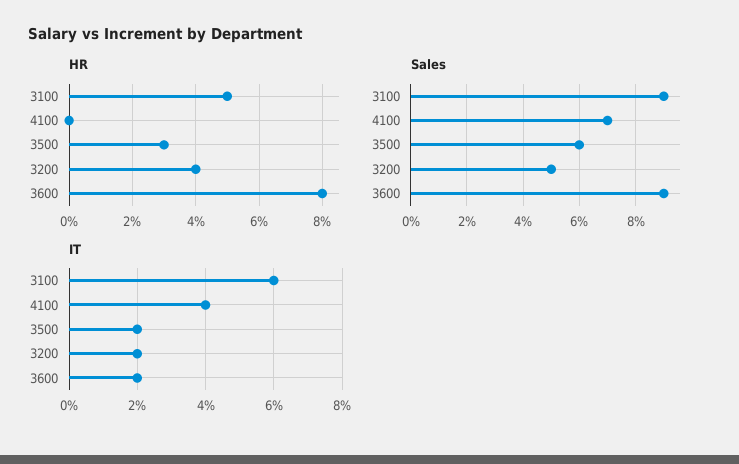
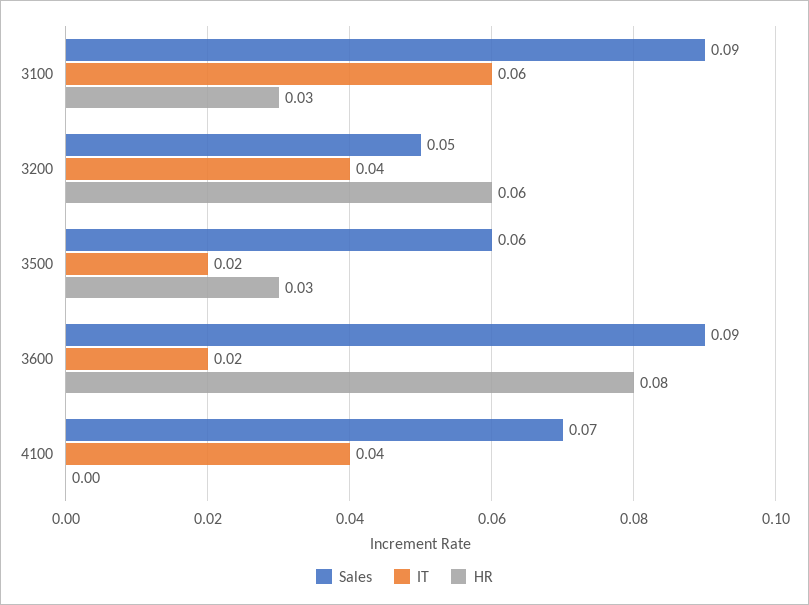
  {
    "HR": {
-     "3100": 0.05,
+     "3100": 0.03,
      "4100": 0,
      "3500": 0.03,
-     "3200": 0.04,
+     "3200": 0.06,
      "3600": 0.08
    },
    "Sales": {
      "3100": 0.09,
      "4100": 0.07,
      "3500": 0.06,
      "3200": 0.05,
      "3600": 0.09
    },
    "IT": {
      "3100": 0.06,
      "4100": 0.04,
      "3500": 0.02,
-     "3200": 0.02,
+     "3200": 0.04,
      "3600": 0.02
    }
  }

